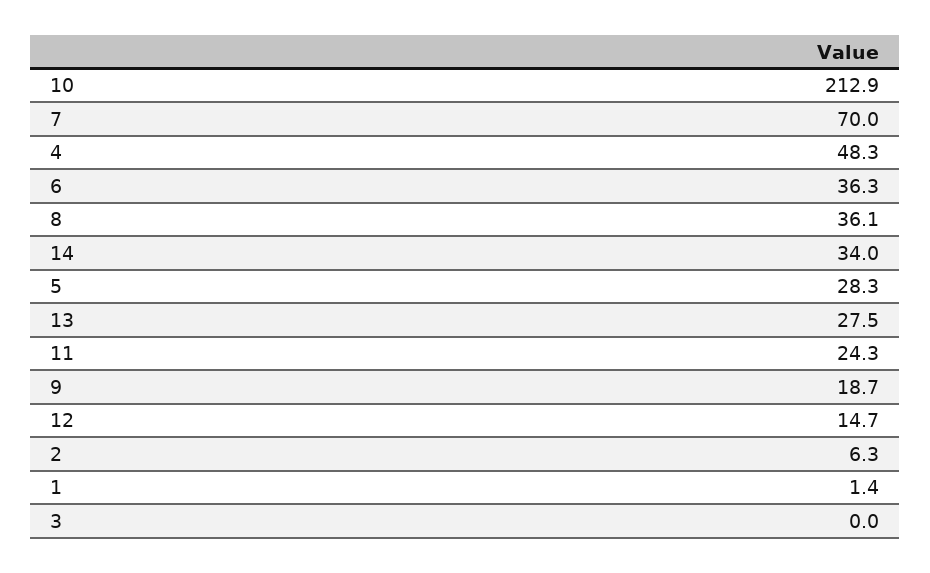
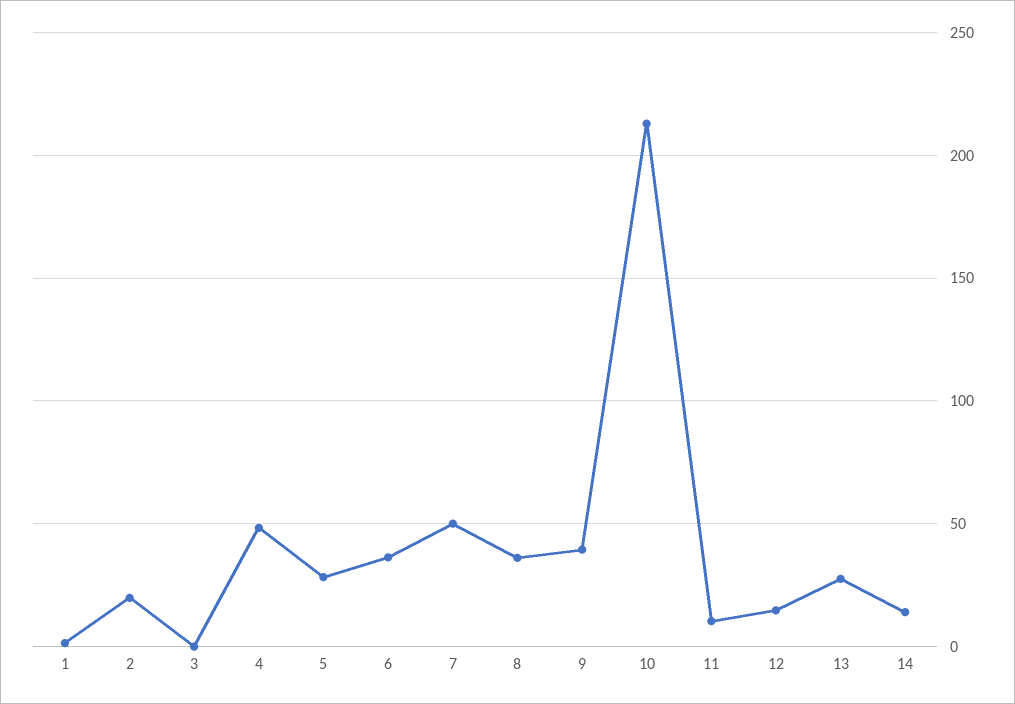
  {
    "10": 212.9,
-   "7": 70,
+   "7": 50,
    "4": 48.3,
    "6": 36.3,
    "8": 36.1,
-   "14": 34,
+   "14": 15,
    "5": 28.3,
    "13": 27.5,
-   "11": 24.3,
+   "11": 10,
-   "9": 18.7,
+   "9": 40,
    "12": 14.7,
-   "2": 6.3,
+   "2": 20,
    "1": 1.4,
    "3": 0
  }

